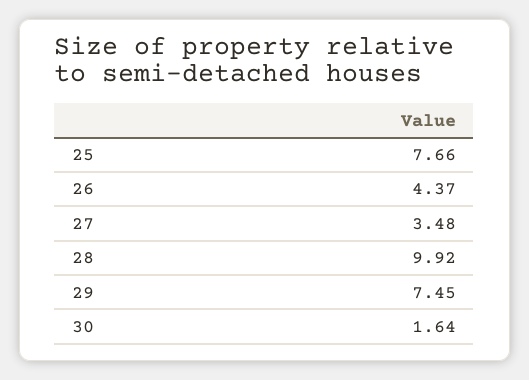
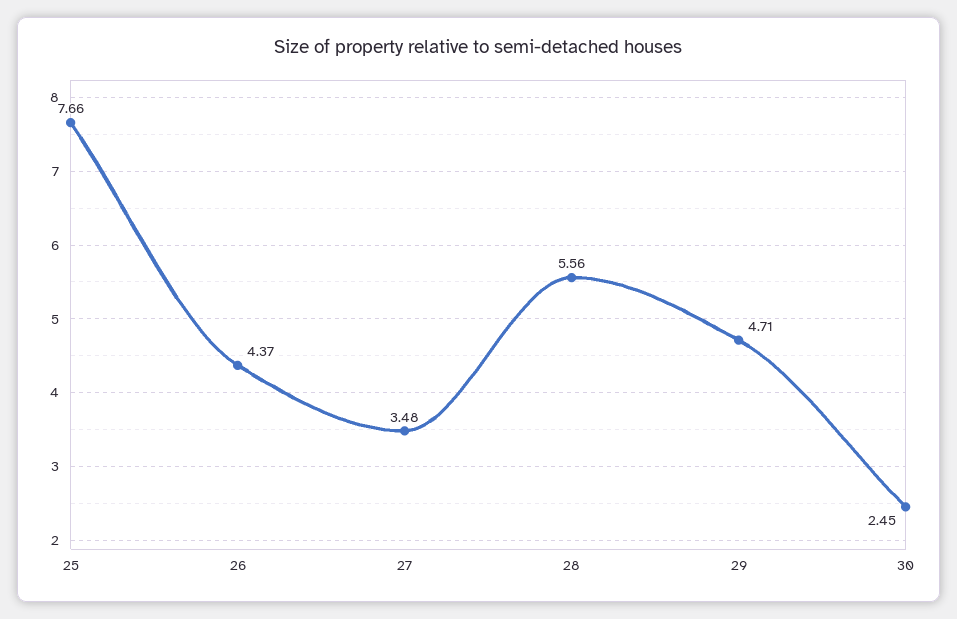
  {
    "25": 7.66,
    "26": 4.37,
    "27": 3.48,
-   "28": 9.92,
+   "28": 5.56,
-   "29": 7.45,
+   "29": 4.71,
-   "30": 1.64
+   "30": 2.45
  }

